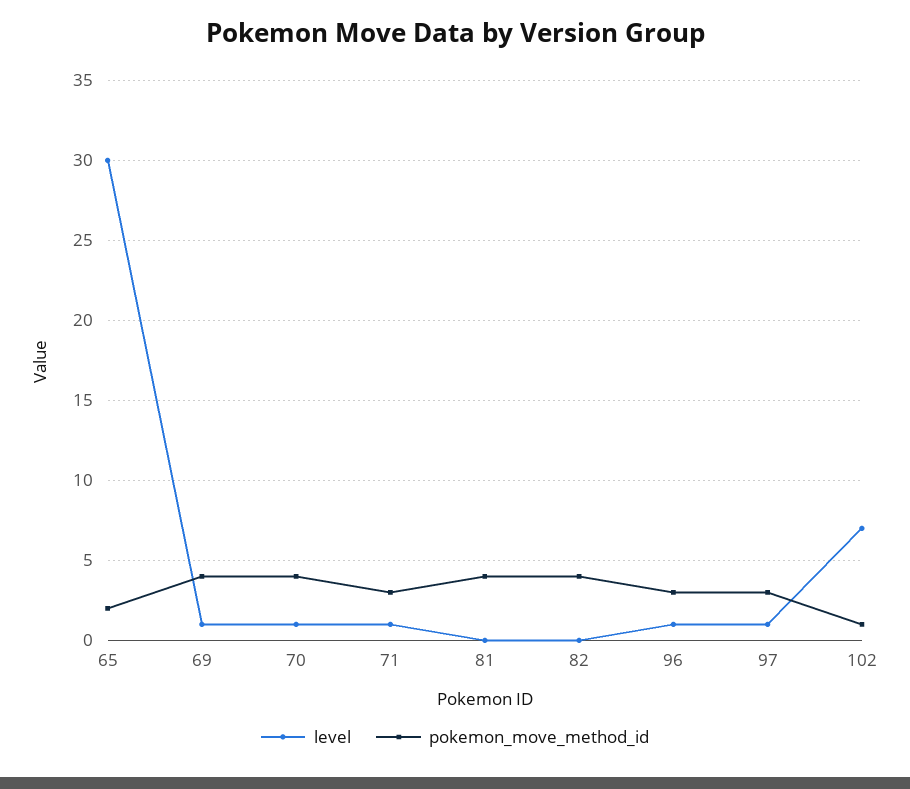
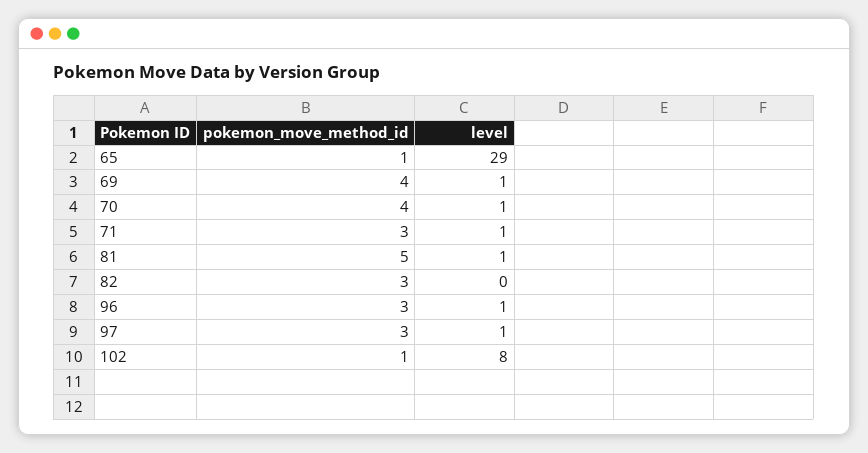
  {
    "level": {
-     "65": 30,
+     "65": 29,
      "69": 1,
      "70": 1,
      "71": 1,
-     "81": 0,
+     "81": 1,
      "82": 0,
      "96": 1,
      "97": 1,
-     "102": 7
+     "102": 8
    },
    "pokemon_move_method_id": {
-     "65": 2,
+     "65": 1,
      "69": 4,
      "70": 4,
      "71": 3,
-     "81": 4,
+     "81": 5,
-     "82": 4,
+     "82": 3,
      "96": 3,
      "97": 3,
      "102": 1
    }
  }

